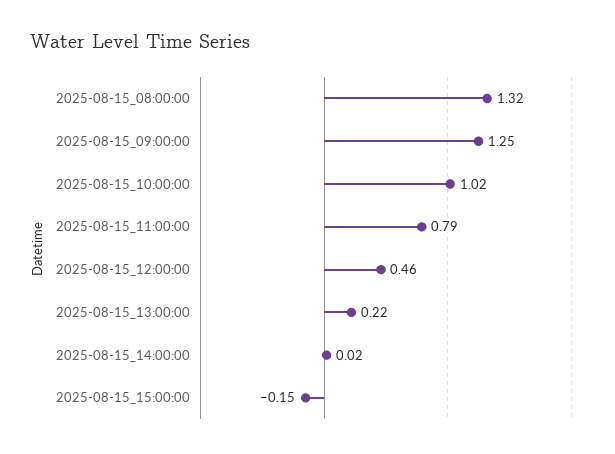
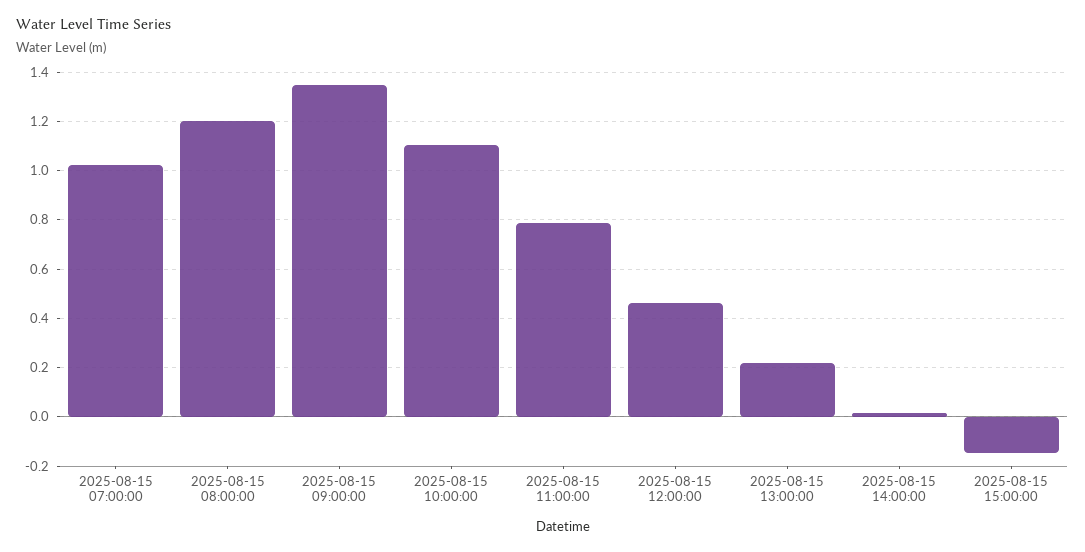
  {
-   "2025-08-15_08:00:00": 1.32,
+   "2025-08-15_08:00:00": 1.2,
-   "2025-08-15_09:00:00": 1.25,
+   "2025-08-15_09:00:00": 1.35,
-   "2025-08-15_10:00:00": 1.02,
+   "2025-08-15_10:00:00": 1.1,
    "2025-08-15_11:00:00": 0.79,
    "2025-08-15_12:00:00": 0.46,
    "2025-08-15_13:00:00": 0.22,
    "2025-08-15_14:00:00": 0.02,
-   "2025-08-15_15:00:00": -0.15
+   "2025-08-15_15:00:00": -0.15,
+   "2025-08-15 07:00:00": 1.025
  }

